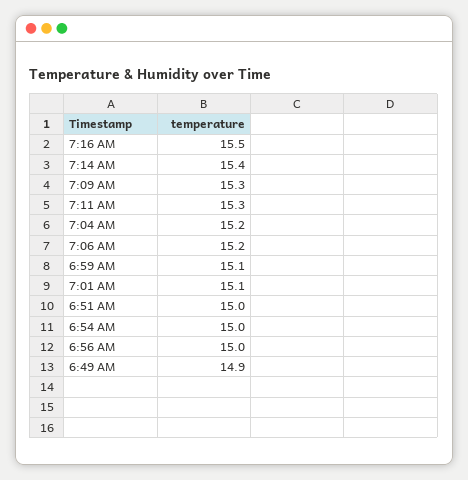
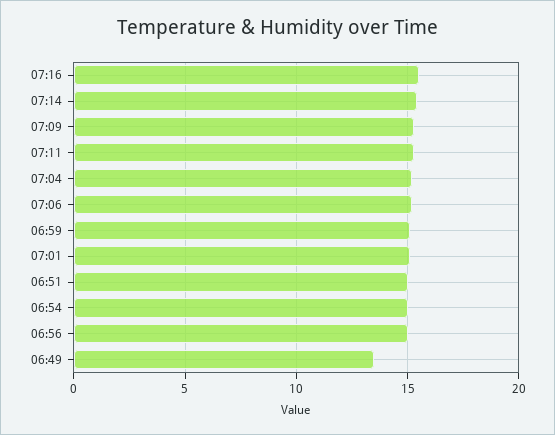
  {
    "7:16 AM": 15.5,
    "7:14 AM": 15.4,
    "7:09 AM": 15.3,
    "7:11 AM": 15.3,
    "7:04 AM": 15.2,
    "7:06 AM": 15.2,
    "6:59 AM": 15.1,
    "7:01 AM": 15.1,
    "6:51 AM": 15,
    "6:54 AM": 15,
    "6:56 AM": 15,
-   "6:49 AM": 14.9
+   "6:49 AM": 13.5
  }

